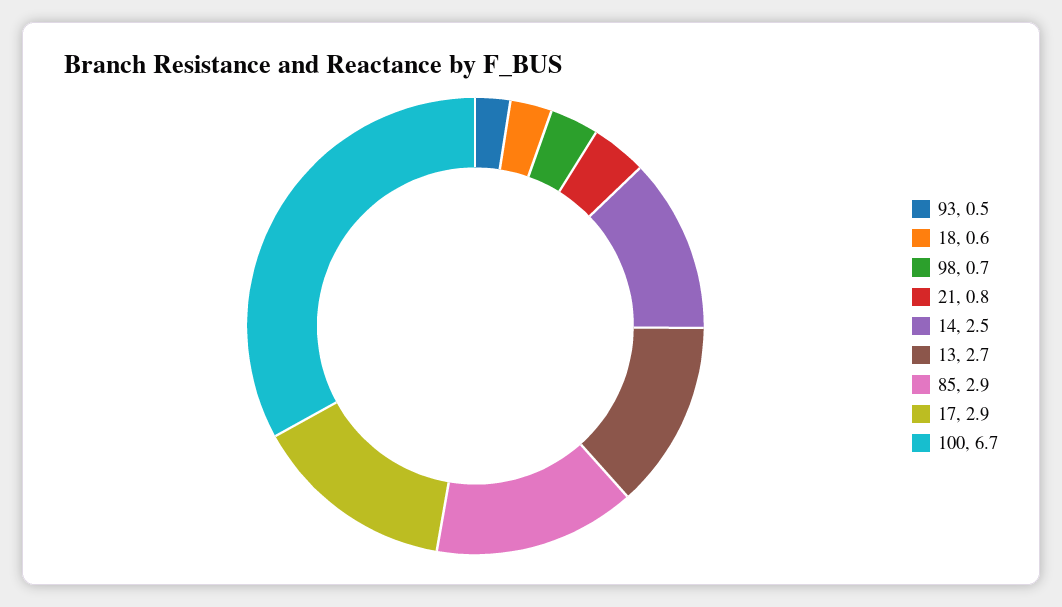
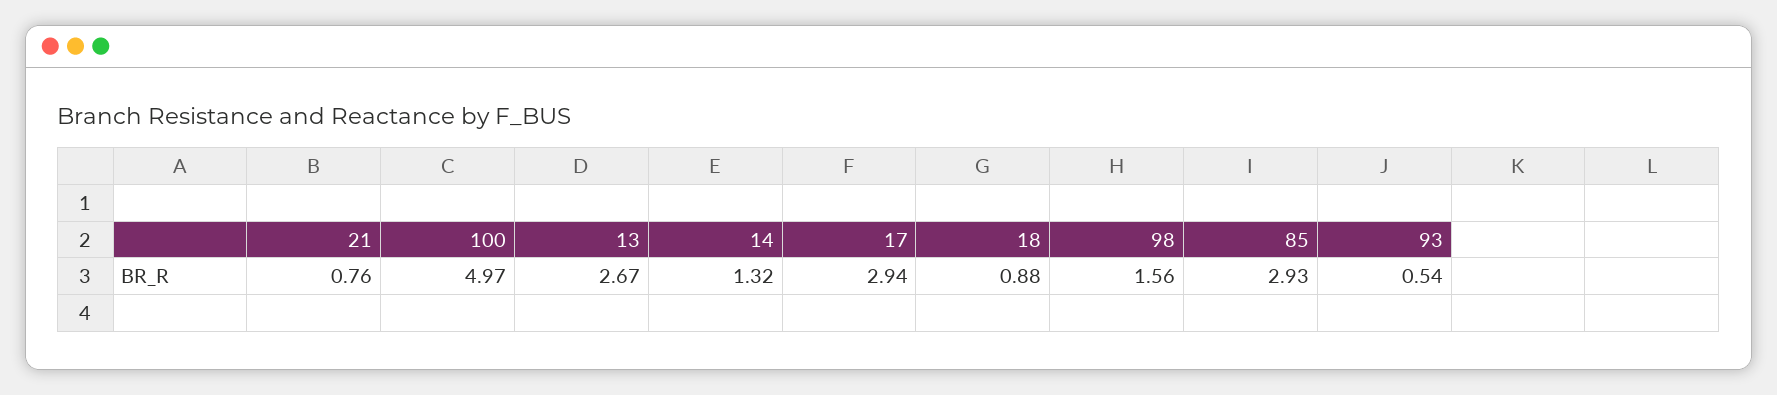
  {
    "93": 0.54,
-   "18": 0.6,
+   "18": 0.88,
-   "98": 0.7,
+   "98": 1.56,
    "21": 0.76,
-   "14": 2.5,
+   "14": 1.32,
    "13": 2.67,
    "85": 2.93,
    "17": 2.94,
-   "100": 6.7
+   "100": 4.97
  }

